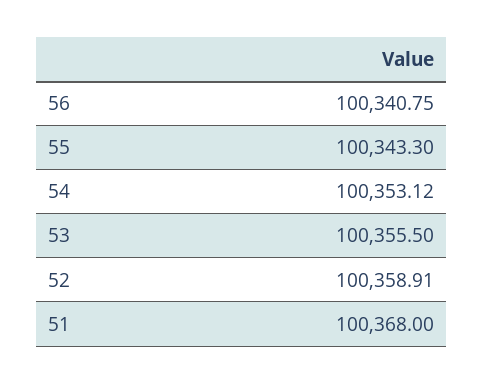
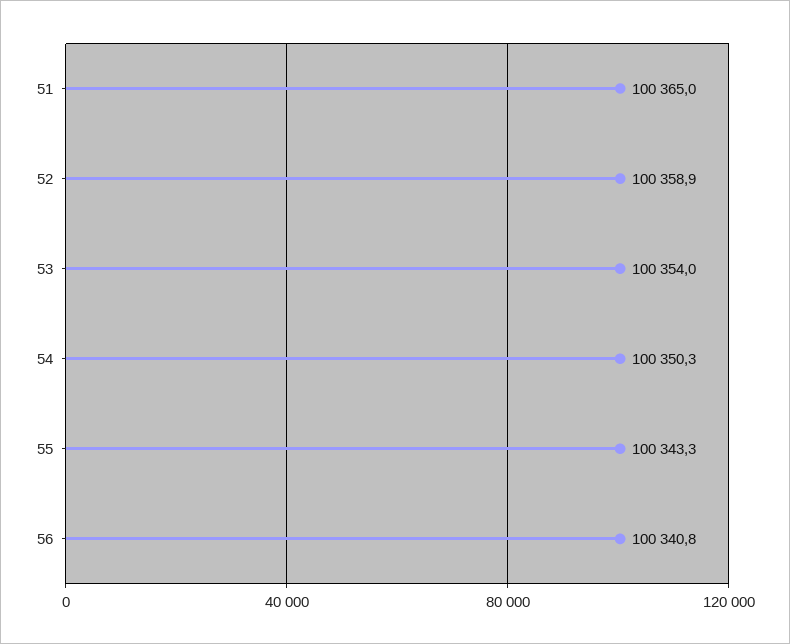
  {
    "56": 100340.75,
    "55": 100343.3,
-   "54": 100353.12,
+   "54": 100350.3,
-   "53": 100355.5,
+   "53": 100354,
    "52": 100358.91,
-   "51": 100368
+   "51": 100365
  }

